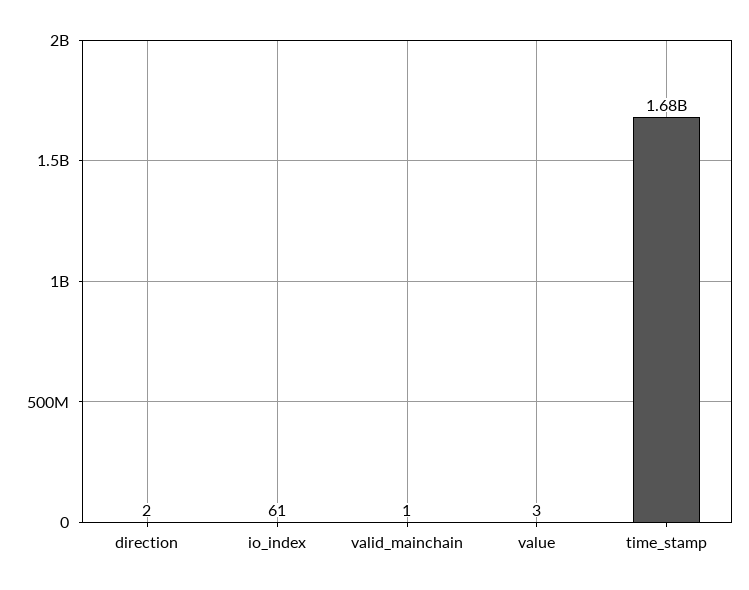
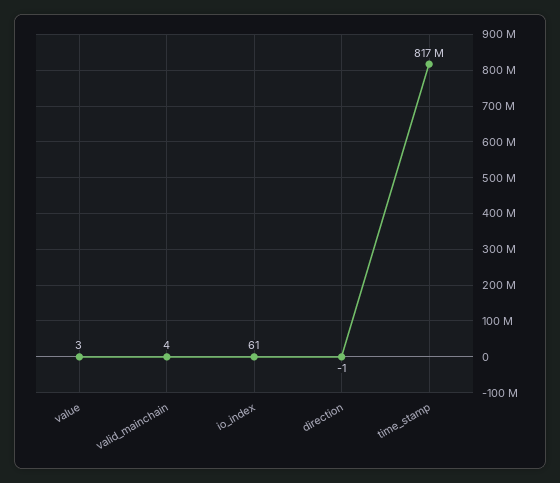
  {
-   "direction": 2,
+   "direction": -1,
    "io_index": 61,
-   "valid_mainchain": 1,
+   "valid_mainchain": 4,
    "value": 3,
-   "time_stamp": 1680000000
+   "time_stamp": 817000000
  }

